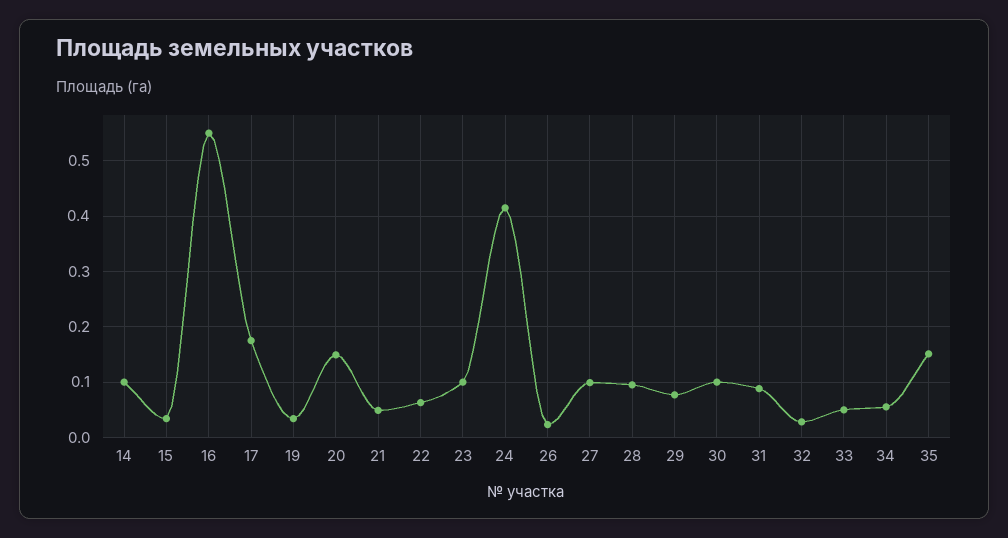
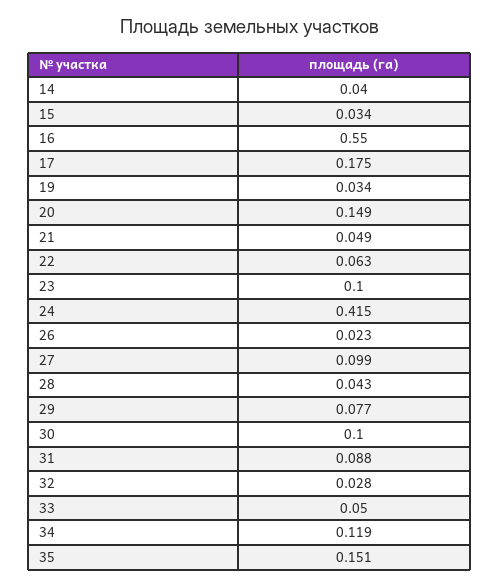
  {
-   "14": 0.1,
+   "14": 0.04,
    "15": 0.034,
    "16": 0.55,
    "17": 0.175,
    "19": 0.034,
    "20": 0.149,
    "21": 0.049,
    "22": 0.063,
    "23": 0.1,
    "24": 0.415,
    "26": 0.023,
    "27": 0.099,
-   "28": 0.1,
+   "28": 0.043,
    "29": 0.077,
    "30": 0.1,
    "31": 0.088,
    "32": 0.028,
    "33": 0.05,
-   "34": 0.06,
+   "34": 0.119,
    "35": 0.151
  }

